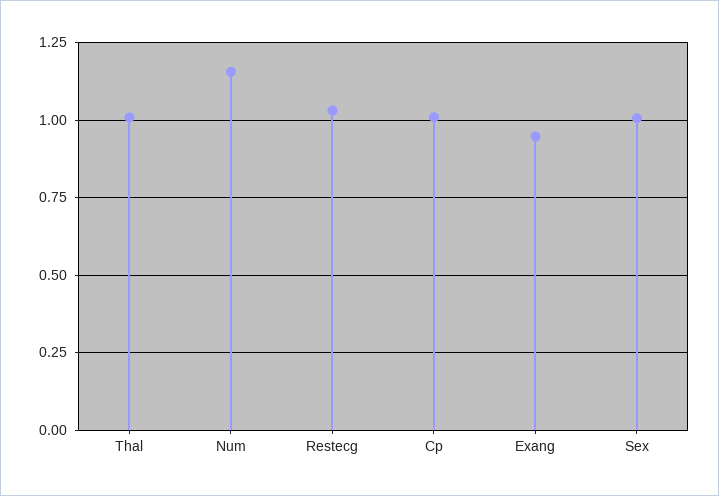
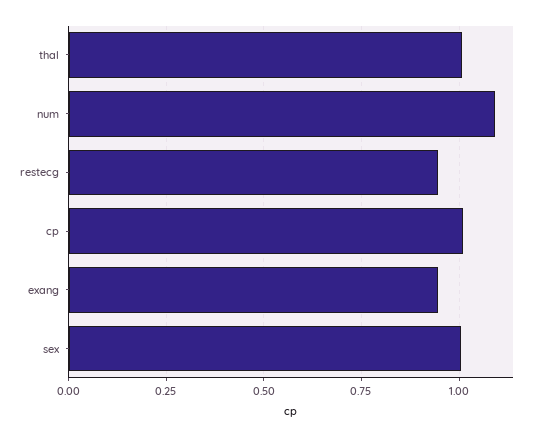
  {
    "Thal": 1,
-   "Num": 1.15,
+   "Num": 1.1,
-   "Restecg": 1.025,
+   "Restecg": 0.95,
    "Cp": 1,
    "Exang": 0.95,
    "Sex": 1
  }

